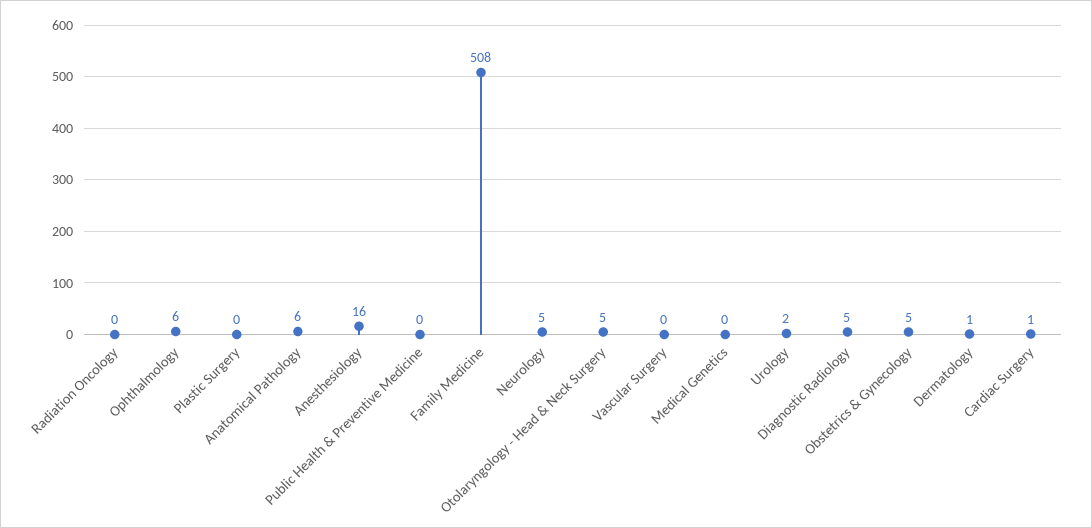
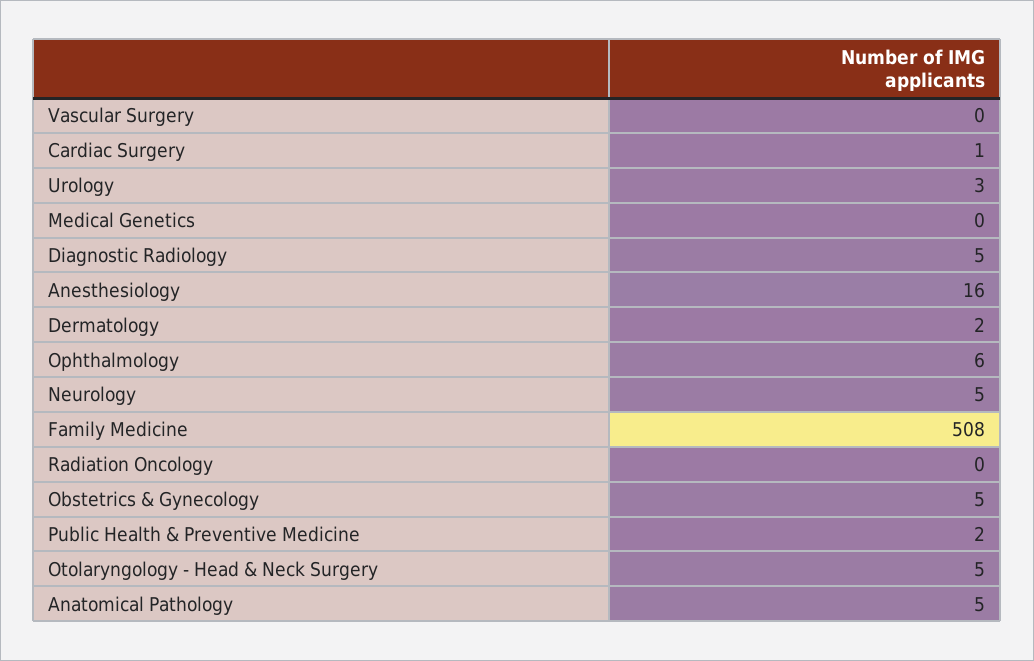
  {
    "Radiation Oncology": 0,
    "Ophthalmology": 6,
-   "Plastic Surgery": 0,
-   "Anatomical Pathology": 6,
+   "Anatomical Pathology": 5,
    "Anesthesiology": 16,
-   "Public Health & Preventive Medicine": 0,
+   "Public Health & Preventive Medicine": 2,
    "Family Medicine": 508,
    "Neurology": 5,
    "Otolaryngology - Head & Neck Surgery": 5,
    "Vascular Surgery": 0,
    "Medical Genetics": 0,
-   "Urology": 2,
+   "Urology": 3,
    "Diagnostic Radiology": 5,
    "Obstetrics & Gynecology": 5,
-   "Dermatology": 1,
+   "Dermatology": 2,
    "Cardiac Surgery": 1
  }

